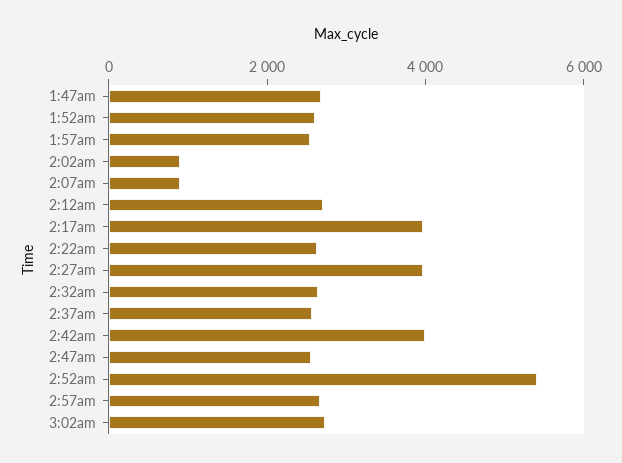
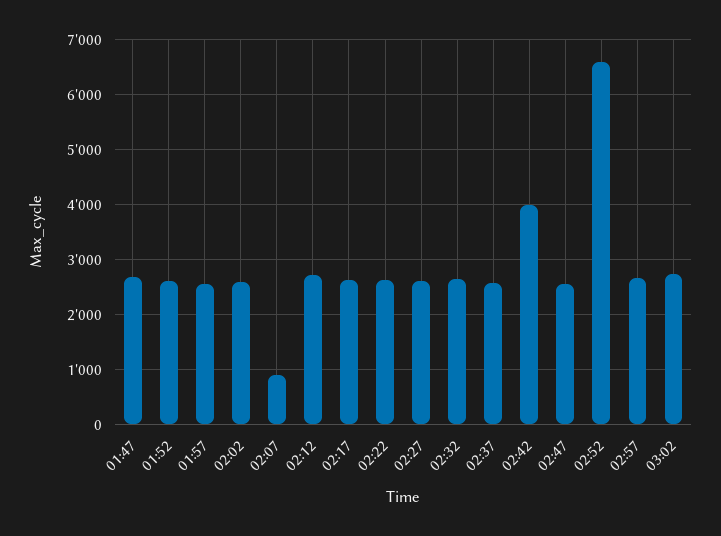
  {
    "1:47am": 2600,
    "1:52am": 2600,
    "1:57am": 2600,
-   "2:02am": 1000,
+   "2:02am": 2600,
    "2:07am": 800,
    "2:12am": 2800,
-   "2:17am": 4000,
+   "2:17am": 2600,
    "2:22am": 2600,
-   "2:27am": 4000,
+   "2:27am": 2600,
    "2:32am": 2600,
    "2:37am": 2600,
    "2:42am": 4000,
    "2:47am": 2600,
-   "2:52am": 5500,
+   "2:52am": 6600,
    "2:57am": 2600,
    "3:02am": 2800
  }

